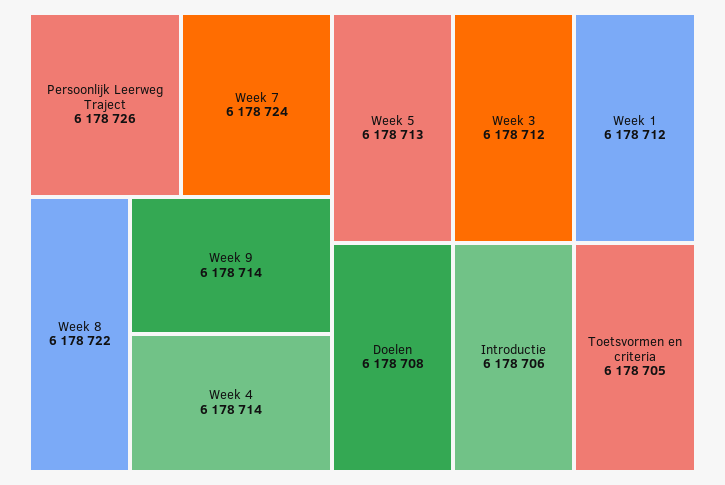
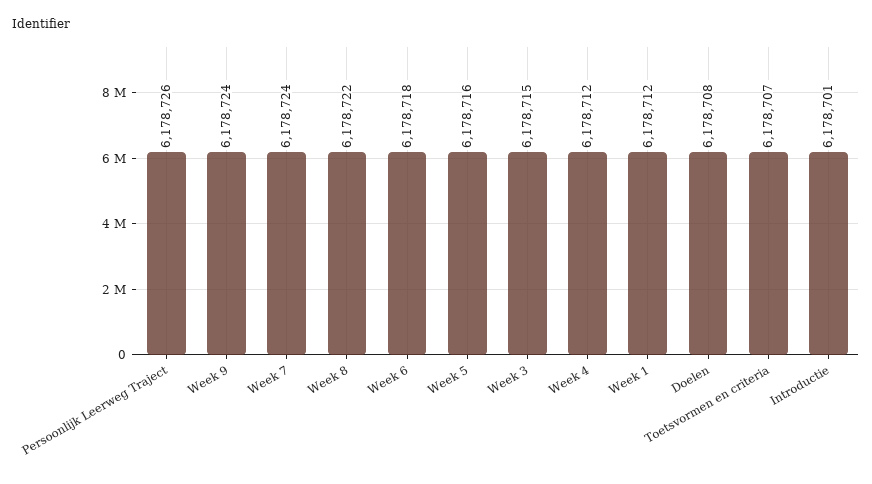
  {
    "Persoonlijk Leerweg Traject": 6178726,
    "Week 7": 6178724,
    "Week 8": 6178722,
-   "Week 9": 6178714,
+   "Week 9": 6178724,
-   "Week 4": 6178714,
+   "Week 4": 6178712,
-   "Week 5": 6178713,
+   "Week 5": 6178716,
-   "Week 3": 6178712,
+   "Week 3": 6178715,
    "Week 1": 6178712,
    "Doelen": 6178708,
-   "Introductie": 6178706,
+   "Introductie": 6178701,
-   "Toetsvormen en criteria": 6178705
+   "Toetsvormen en criteria": 6178707,
+   "Week 6": 6178718
  }

